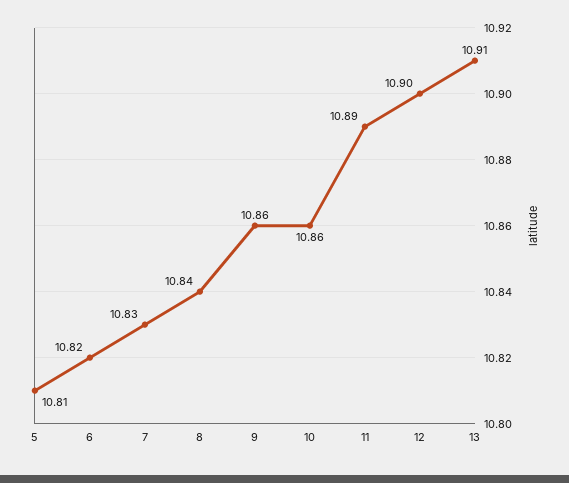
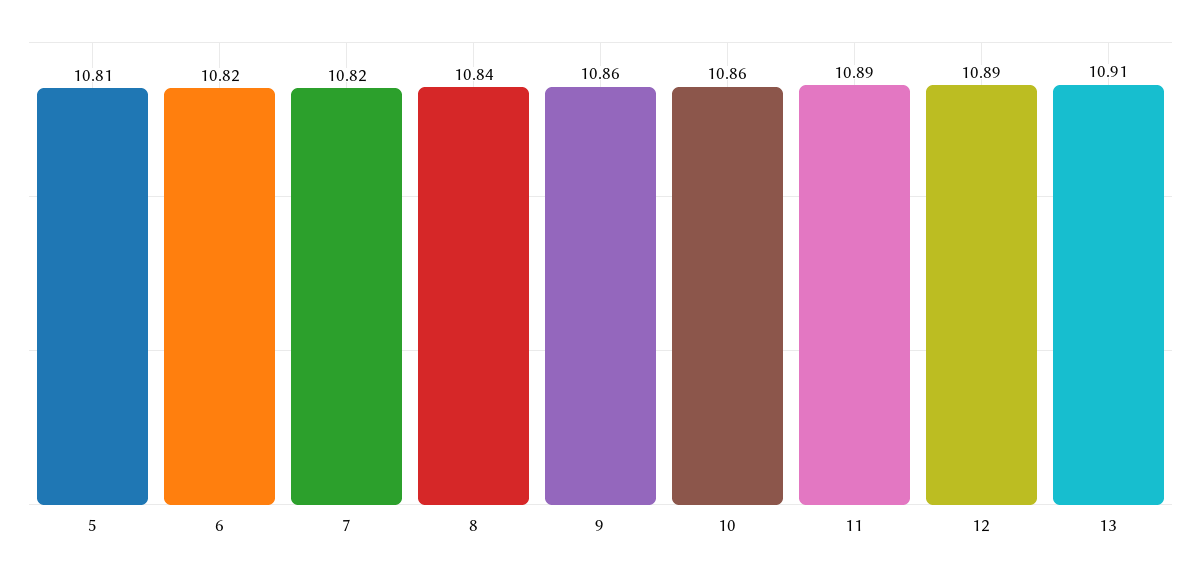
  {
    "5": 10.81,
    "6": 10.82,
-   "7": 10.83,
+   "7": 10.82,
    "8": 10.84,
    "9": 10.86,
    "10": 10.86,
    "11": 10.89,
-   "12": 10.9,
+   "12": 10.89,
    "13": 10.91
  }

